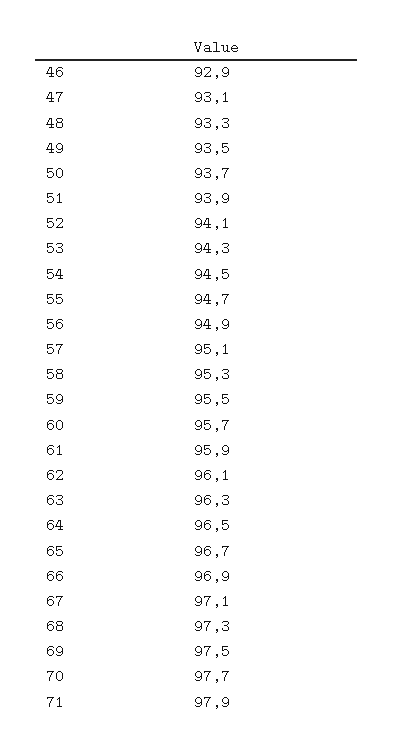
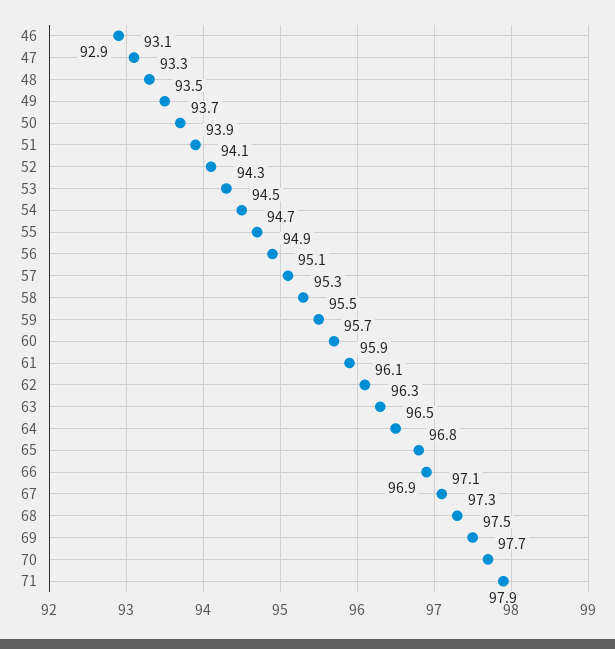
  {
    "46": 92.9,
    "47": 93.1,
    "48": 93.3,
    "49": 93.5,
    "50": 93.7,
    "51": 93.9,
    "52": 94.1,
    "53": 94.3,
    "54": 94.5,
    "55": 94.7,
    "56": 94.9,
    "57": 95.1,
    "58": 95.3,
    "59": 95.5,
    "60": 95.7,
    "61": 95.9,
    "62": 96.1,
    "63": 96.3,
    "64": 96.5,
-   "65": 96.7,
+   "65": 96.8,
    "66": 96.9,
    "67": 97.1,
    "68": 97.3,
    "69": 97.5,
    "70": 97.7,
    "71": 97.9
  }

